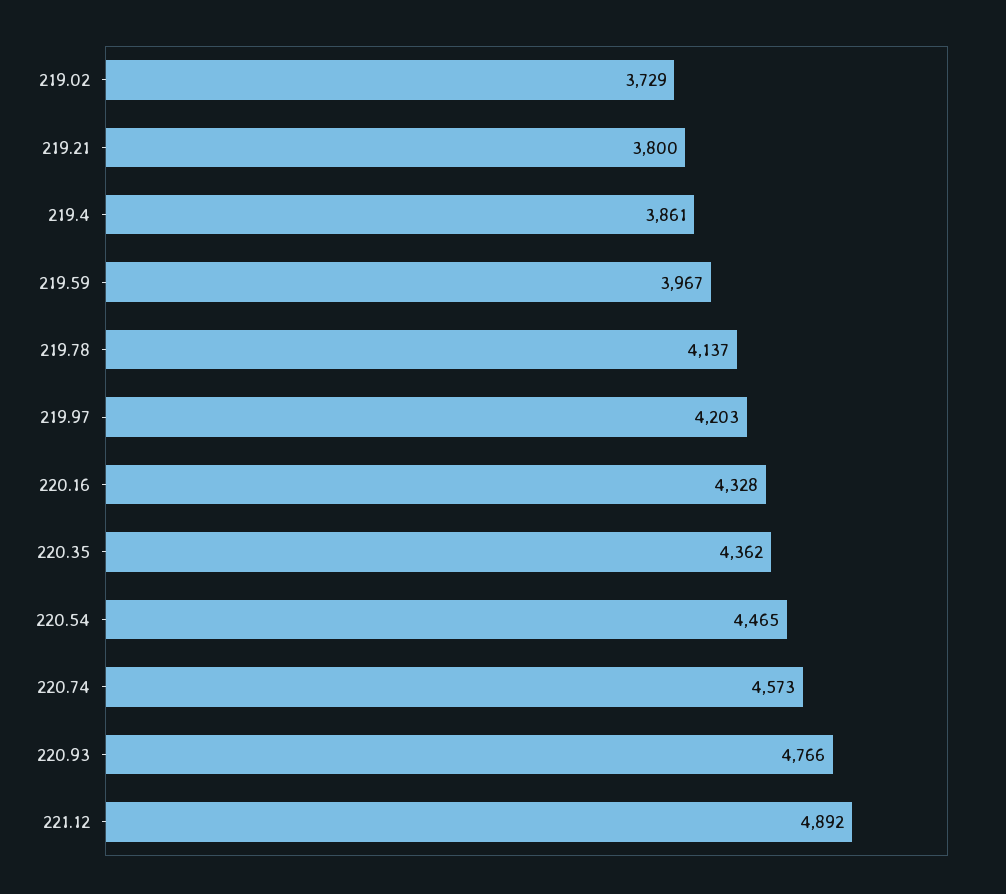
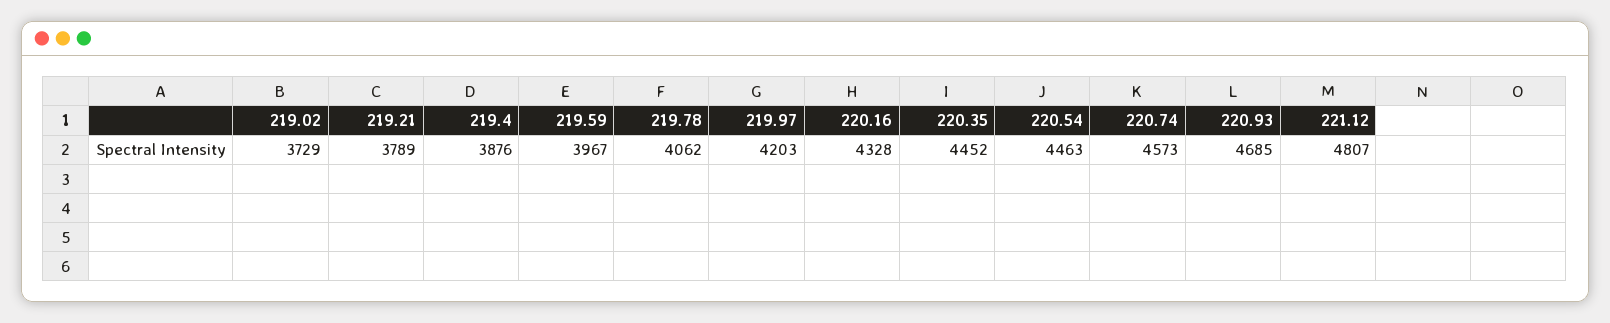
  {
    "219.02": 3729,
-   "219.21": 3800,
+   "219.21": 3789,
-   "219.4": 3861,
+   "219.4": 3876,
    "219.59": 3967,
-   "219.78": 4137,
+   "219.78": 4062,
    "219.97": 4203,
    "220.16": 4328,
-   "220.35": 4362,
+   "220.35": 4452,
-   "220.54": 4465,
+   "220.54": 4463,
    "220.74": 4573,
-   "220.93": 4766,
+   "220.93": 4685,
-   "221.12": 4892
+   "221.12": 4807
  }

